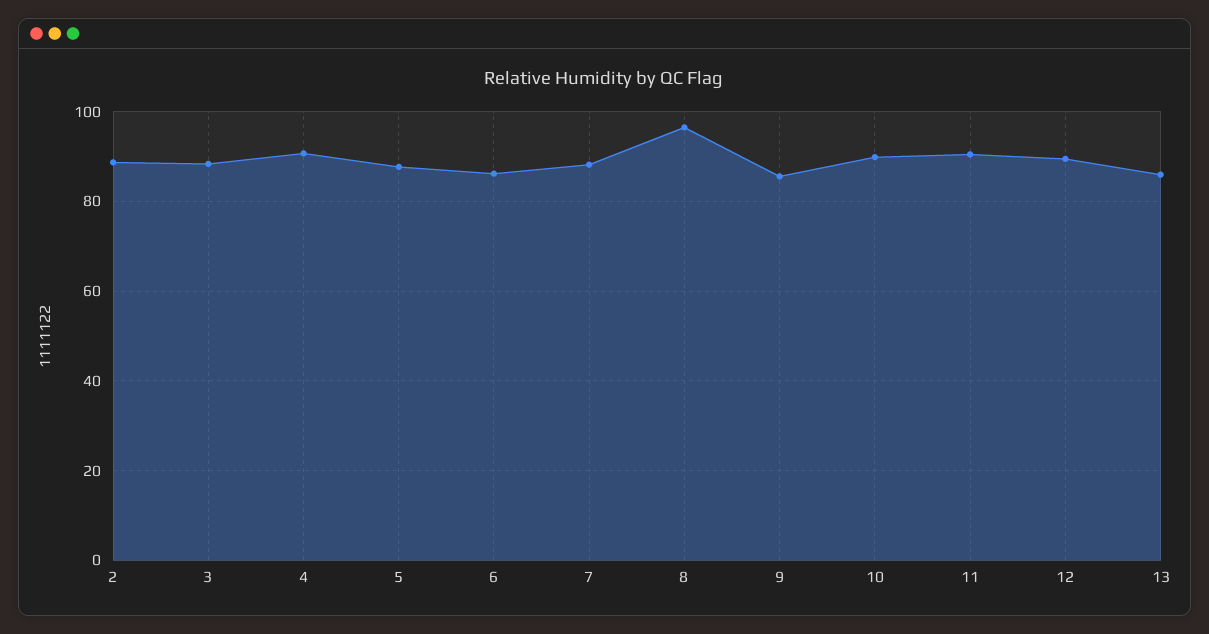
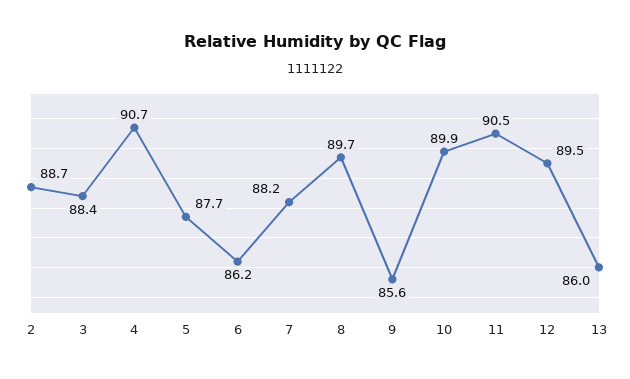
  {
    "2": 88.7,
    "3": 88.4,
    "4": 90.7,
    "5": 87.7,
    "6": 86.2,
    "7": 88.2,
-   "8": 96,
+   "8": 89.7,
    "9": 85.6,
    "10": 89.9,
    "11": 90.5,
    "12": 89.5,
    "13": 86
  }

